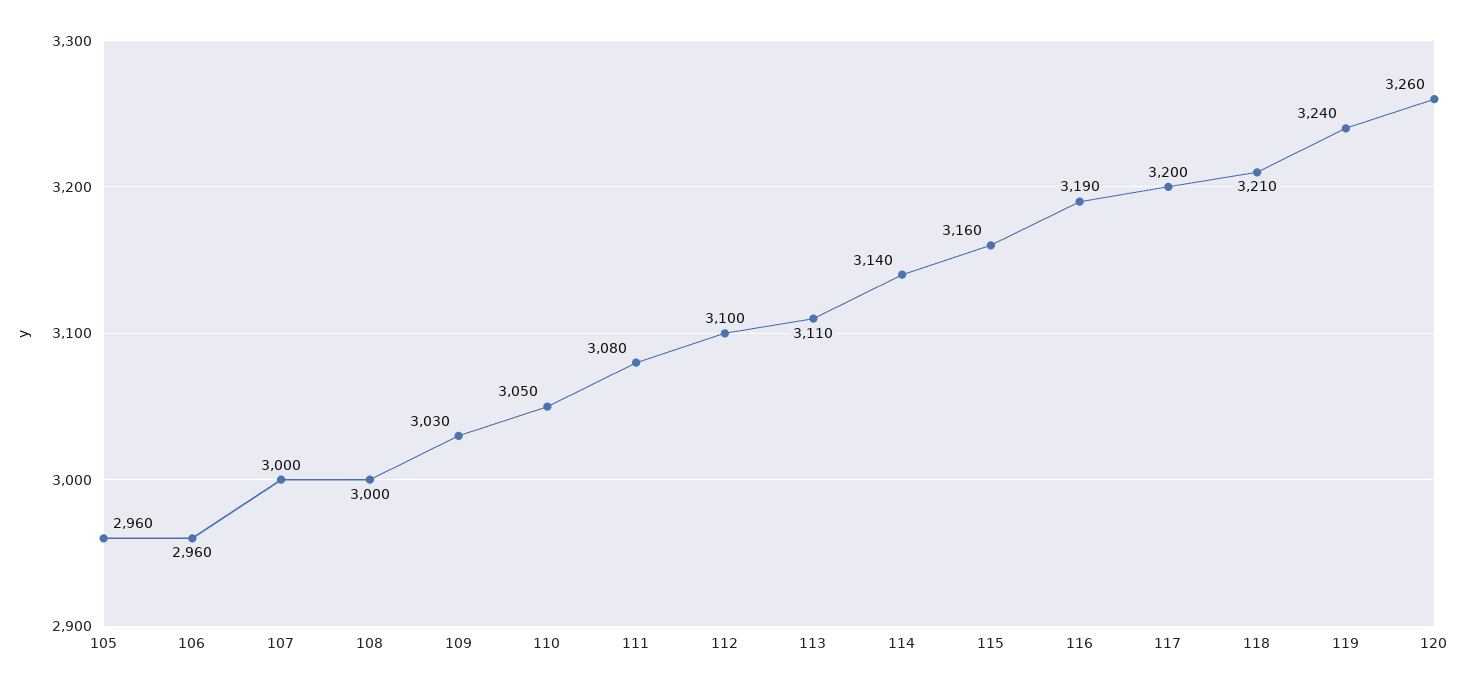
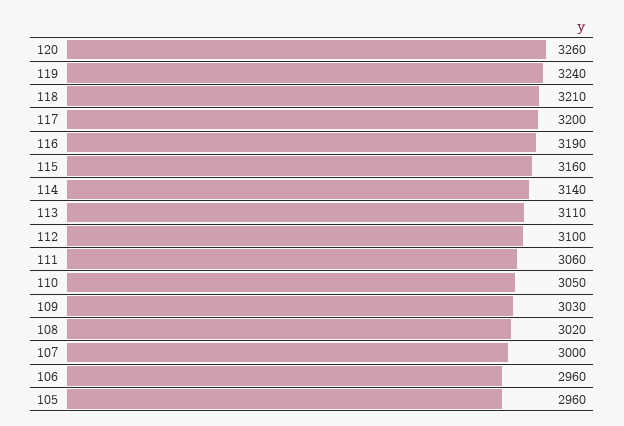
  {
    "105": 2960,
    "106": 2960,
    "107": 3000,
-   "108": 3000,
+   "108": 3020,
    "109": 3030,
    "110": 3050,
-   "111": 3080,
+   "111": 3060,
    "112": 3100,
    "113": 3110,
    "114": 3140,
    "115": 3160,
    "116": 3190,
    "117": 3200,
    "118": 3210,
    "119": 3240,
    "120": 3260
  }

